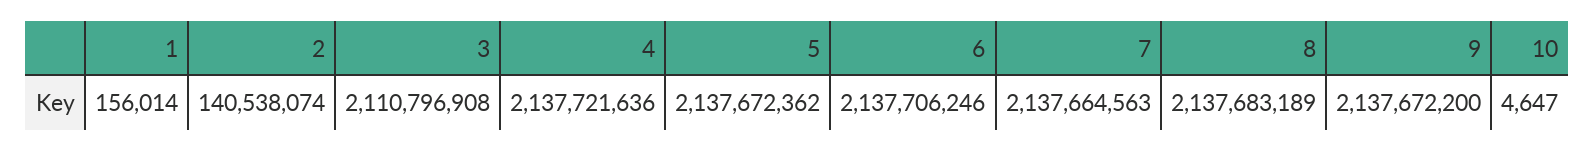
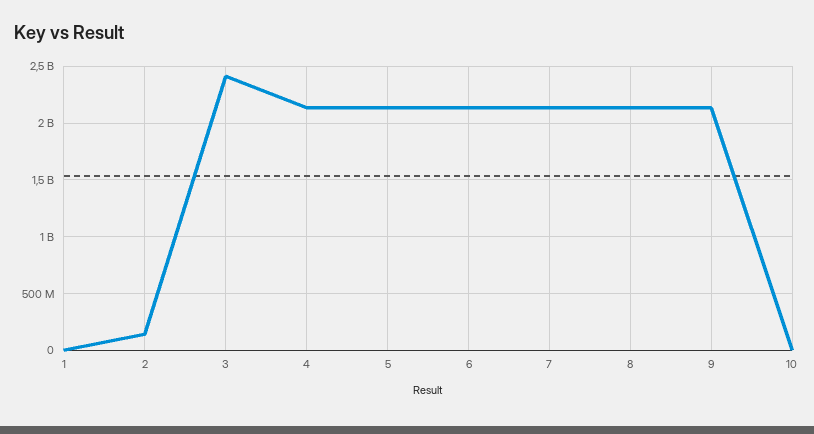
  {
    "1": 156014,
    "2": 140538074,
-   "3": 2110796908,
+   "3": 2400000000,
    "4": 2137721636,
    "5": 2137672362,
    "6": 2137706246,
    "7": 2137664563,
    "8": 2137683189,
    "9": 2137672200,
    "10": 4647
  }

